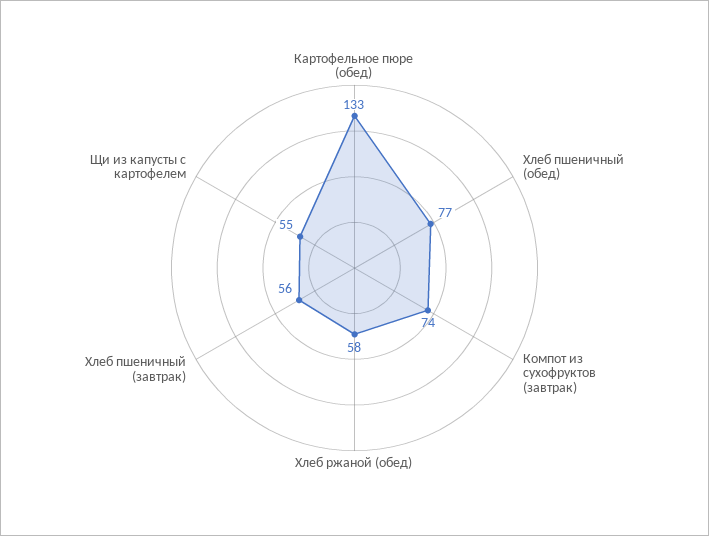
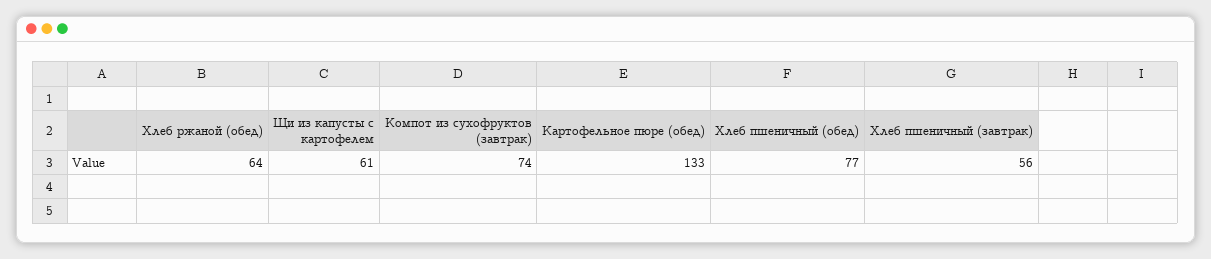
  {
    "Картофельное пюре (обед)": 133,
    "Хлеб пшеничный (обед)": 77,
    "Компот из сухофруктов (завтрак)": 74,
-   "Хлеб ржаной (обед)": 58,
+   "Хлеб ржаной (обед)": 64,
    "Хлеб пшеничный (завтрак)": 56,
-   "Щи из капусты с картофелем": 55
+   "Щи из капусты с картофелем": 61
  }

